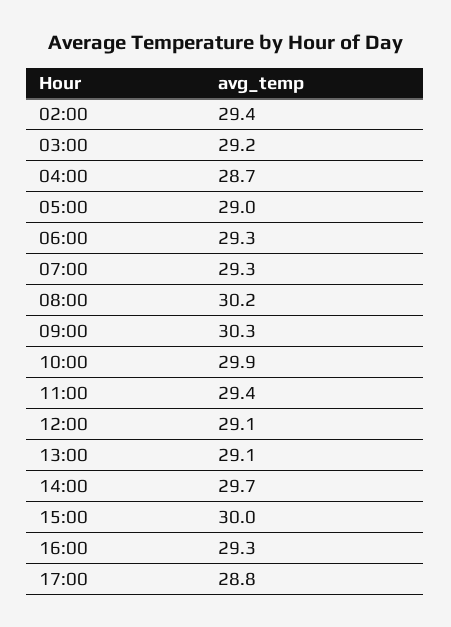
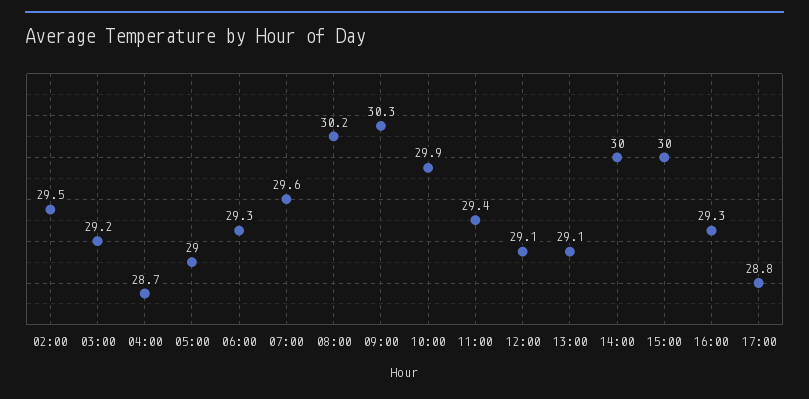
  {
-   "02:00": 29.4,
+   "02:00": 29.5,
    "03:00": 29.2,
    "04:00": 28.7,
    "05:00": 29,
    "06:00": 29.3,
-   "07:00": 29.3,
+   "07:00": 29.6,
    "08:00": 30.2,
    "09:00": 30.3,
    "10:00": 29.9,
    "11:00": 29.4,
    "12:00": 29.1,
    "13:00": 29.1,
-   "14:00": 29.7,
+   "14:00": 30,
    "15:00": 30,
    "16:00": 29.3,
    "17:00": 28.8
  }

